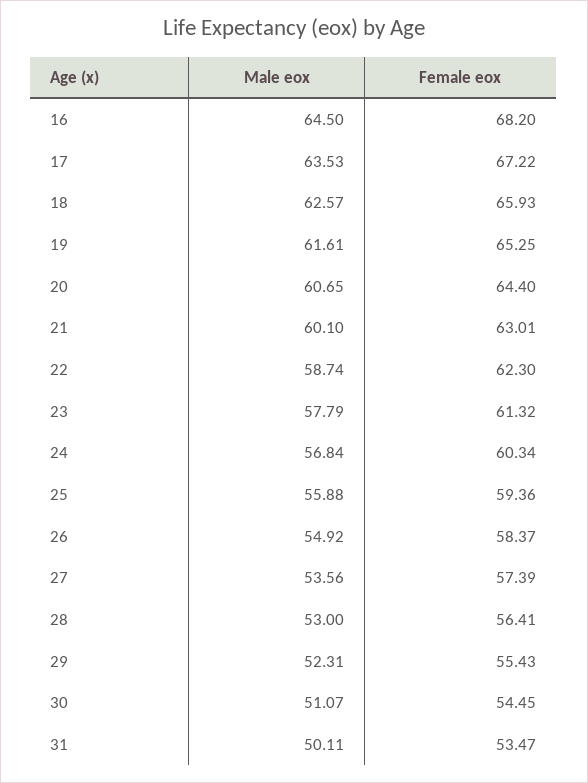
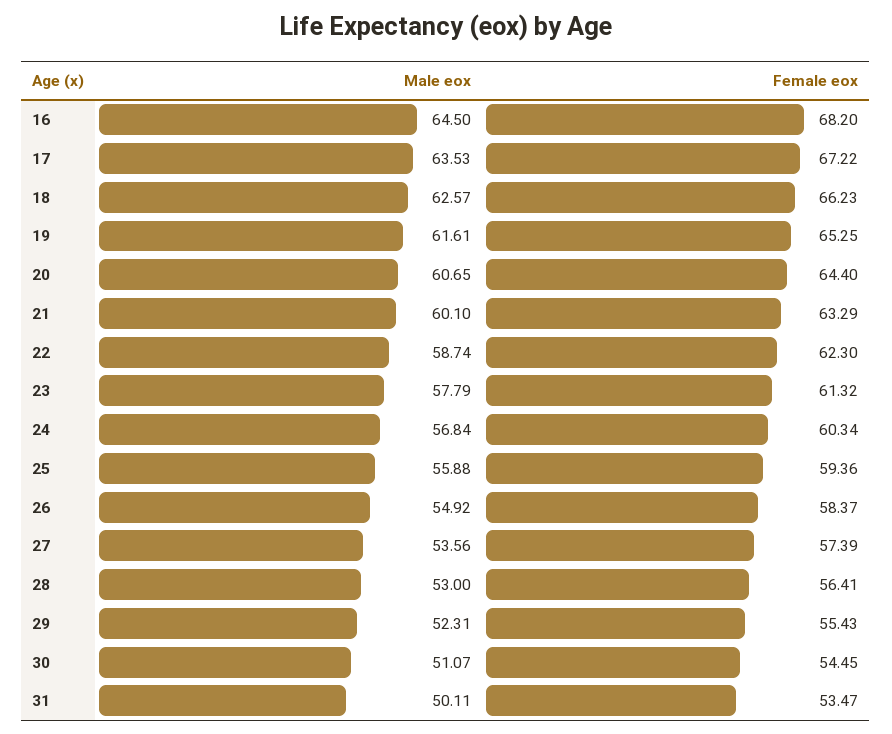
  {
    "Male eox": {
      "16": 64.5,
      "17": 63.53,
      "18": 62.57,
      "19": 61.61,
      "20": 60.65,
      "21": 60.1,
      "22": 58.74,
      "23": 57.79,
      "24": 56.84,
      "25": 55.88,
      "26": 54.92,
      "27": 53.56,
      "28": 53,
      "29": 52.31,
      "30": 51.07,
      "31": 50.11
    },
    "Female eox": {
      "16": 68.2,
      "17": 67.22,
-     "18": 65.93,
+     "18": 66.23,
      "19": 65.25,
      "20": 64.4,
-     "21": 63.01,
+     "21": 63.29,
      "22": 62.3,
      "23": 61.32,
      "24": 60.34,
      "25": 59.36,
      "26": 58.37,
      "27": 57.39,
      "28": 56.41,
      "29": 55.43,
      "30": 54.45,
      "31": 53.47
    }
  }

